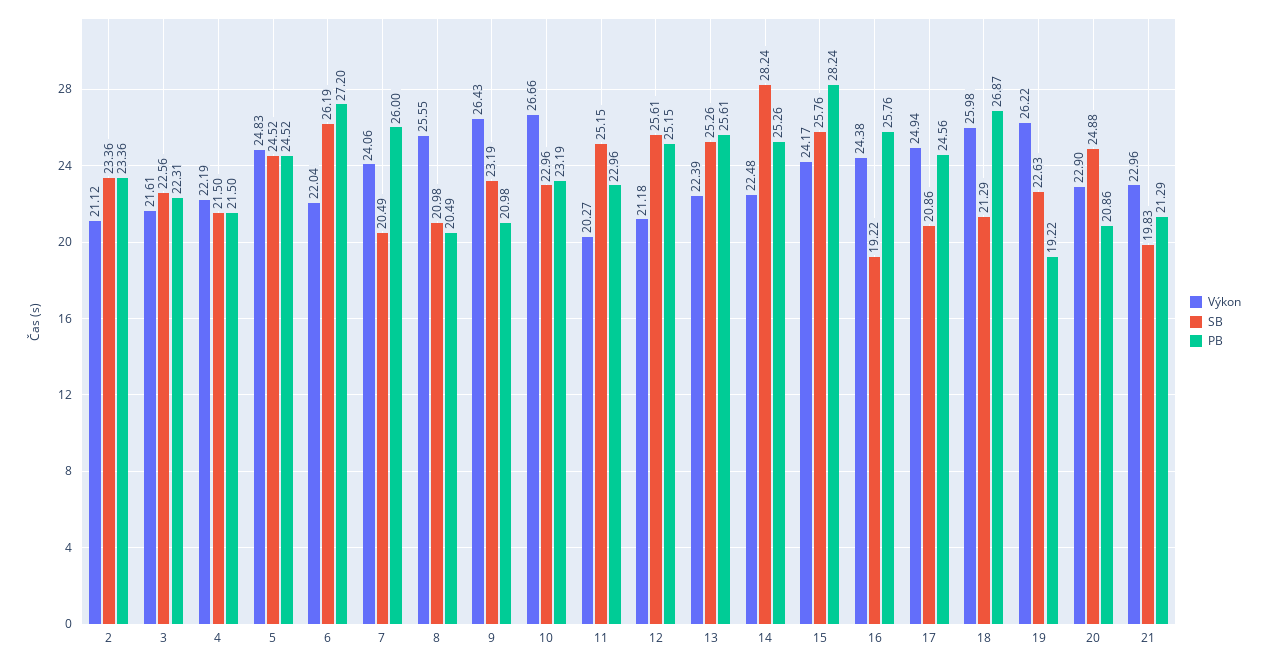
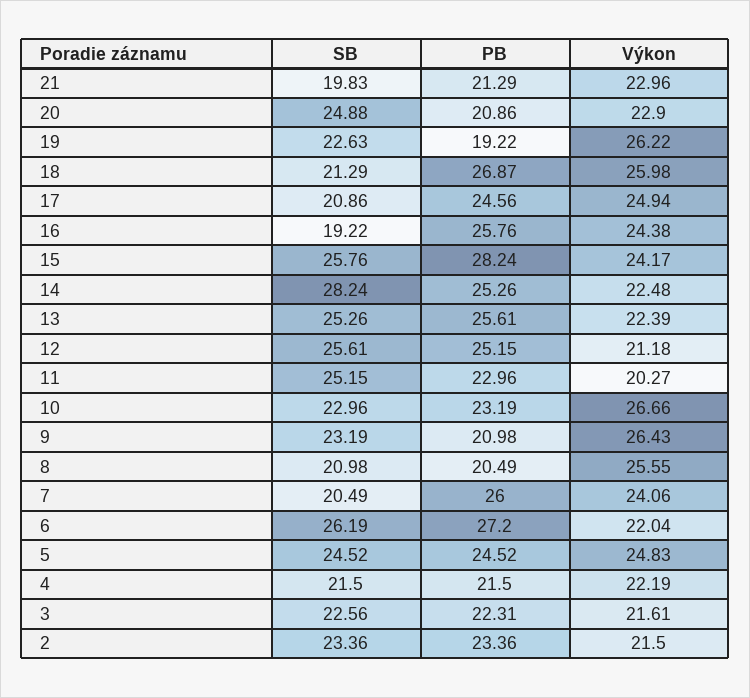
  {
    "Výkon": {
-     "2": 21.12,
+     "2": 21.5,
      "3": 21.61,
      "4": 22.19,
      "5": 24.83,
      "6": 22.04,
      "7": 24.06,
      "8": 25.55,
      "9": 26.43,
      "10": 26.66,
      "11": 20.27,
      "12": 21.18,
      "13": 22.39,
      "14": 22.48,
      "15": 24.17,
      "16": 24.38,
      "17": 24.94,
      "18": 25.98,
      "19": 26.22,
      "20": 22.9,
      "21": 22.96
    },
    "SB": {
      "2": 23.36,
      "3": 22.56,
      "4": 21.5,
      "5": 24.52,
      "6": 26.19,
      "7": 20.49,
      "8": 20.98,
      "9": 23.19,
      "10": 22.96,
      "11": 25.15,
      "12": 25.61,
      "13": 25.26,
      "14": 28.24,
      "15": 25.76,
      "16": 19.22,
      "17": 20.86,
      "18": 21.29,
      "19": 22.63,
      "20": 24.88,
      "21": 19.83
    },
    "PB": {
      "2": 23.36,
      "3": 22.31,
      "4": 21.5,
      "5": 24.52,
      "6": 27.2,
      "7": 26,
      "8": 20.49,
      "9": 20.98,
      "10": 23.19,
      "11": 22.96,
      "12": 25.15,
      "13": 25.61,
      "14": 25.26,
      "15": 28.24,
      "16": 25.76,
      "17": 24.56,
      "18": 26.87,
      "19": 19.22,
      "20": 20.86,
      "21": 21.29
    }
  }

